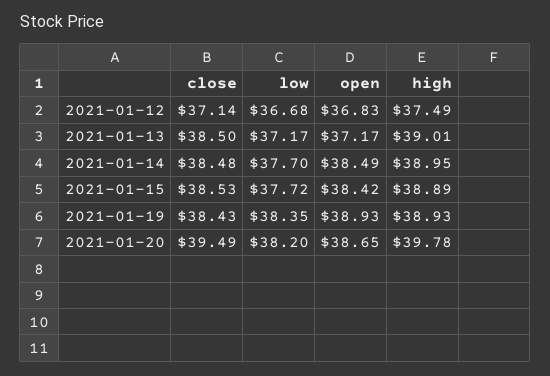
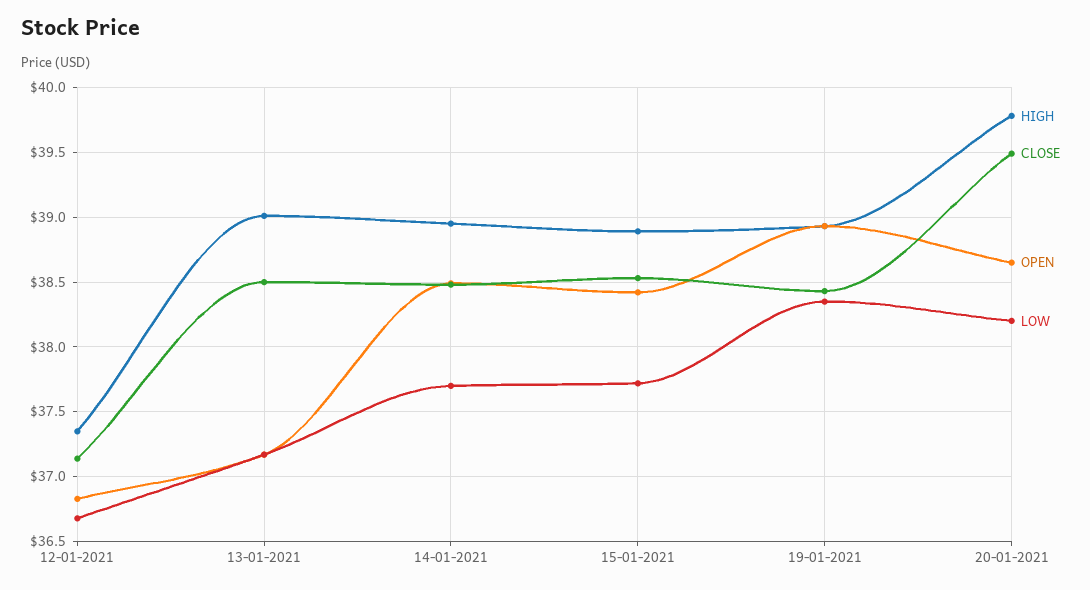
  {
    "close": {
      "2021-01-12": 37.14,
      "2021-01-13": 38.5,
      "2021-01-14": 38.48,
      "2021-01-15": 38.53,
      "2021-01-19": 38.43,
      "2021-01-20": 39.49
    },
    "low": {
      "2021-01-12": 36.68,
      "2021-01-13": 37.17,
      "2021-01-14": 37.7,
      "2021-01-15": 37.72,
      "2021-01-19": 38.35,
      "2021-01-20": 38.2
    },
    "open": {
      "2021-01-12": 36.83,
      "2021-01-13": 37.17,
      "2021-01-14": 38.49,
      "2021-01-15": 38.42,
      "2021-01-19": 38.93,
      "2021-01-20": 38.65
    },
    "high": {
-     "2021-01-12": 37.49,
+     "2021-01-12": 37.35,
      "2021-01-13": 39.01,
      "2021-01-14": 38.95,
      "2021-01-15": 38.89,
      "2021-01-19": 38.93,
      "2021-01-20": 39.78
    }
  }

